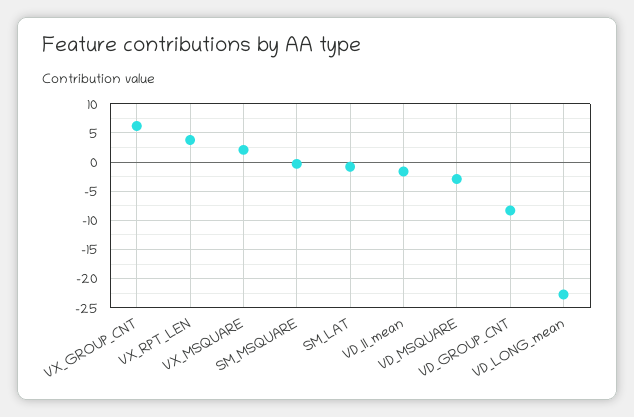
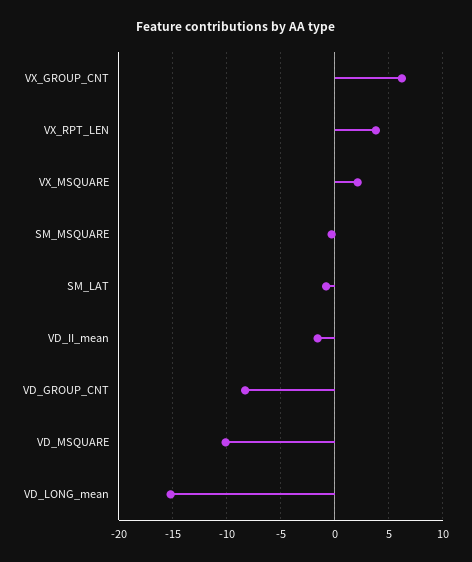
  {
    "VX_GROUP_CNT": 6,
    "VX_RPT_LEN": 4,
    "VX_MSQUARE": 2,
    "SM_MSQUARE": 0,
    "SM_LAT": -1,
    "VD_II_mean": -2,
-   "VD_MSQUARE": -2.5,
+   "VD_MSQUARE": -10,
    "VD_GROUP_CNT": -8,
-   "VD_LONG_mean": -22.5
+   "VD_LONG_mean": -15
  }

